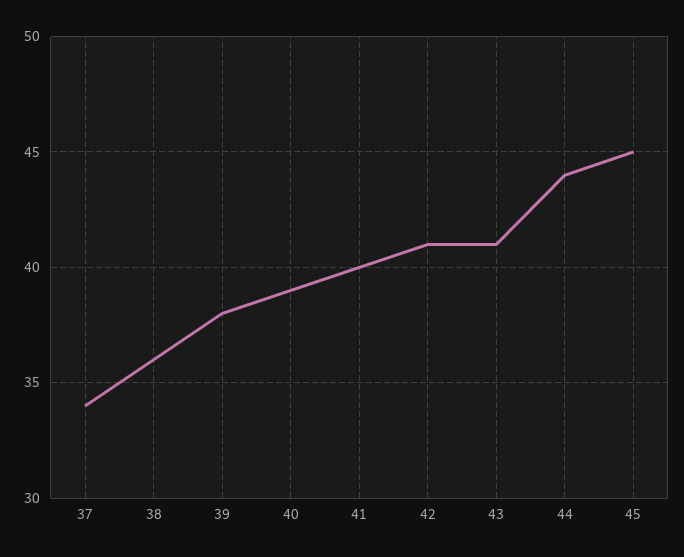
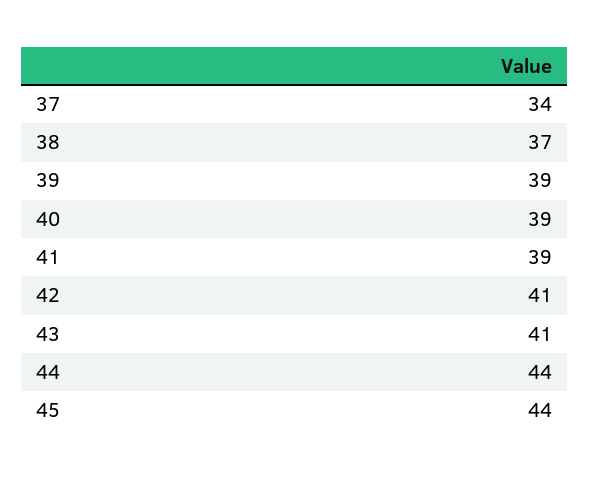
  {
    "37": 34,
-   "38": 36,
+   "38": 37,
-   "39": 38,
+   "39": 39,
    "40": 39,
-   "41": 40,
+   "41": 39,
    "42": 41,
    "43": 41,
    "44": 44,
-   "45": 45
+   "45": 44
  }

